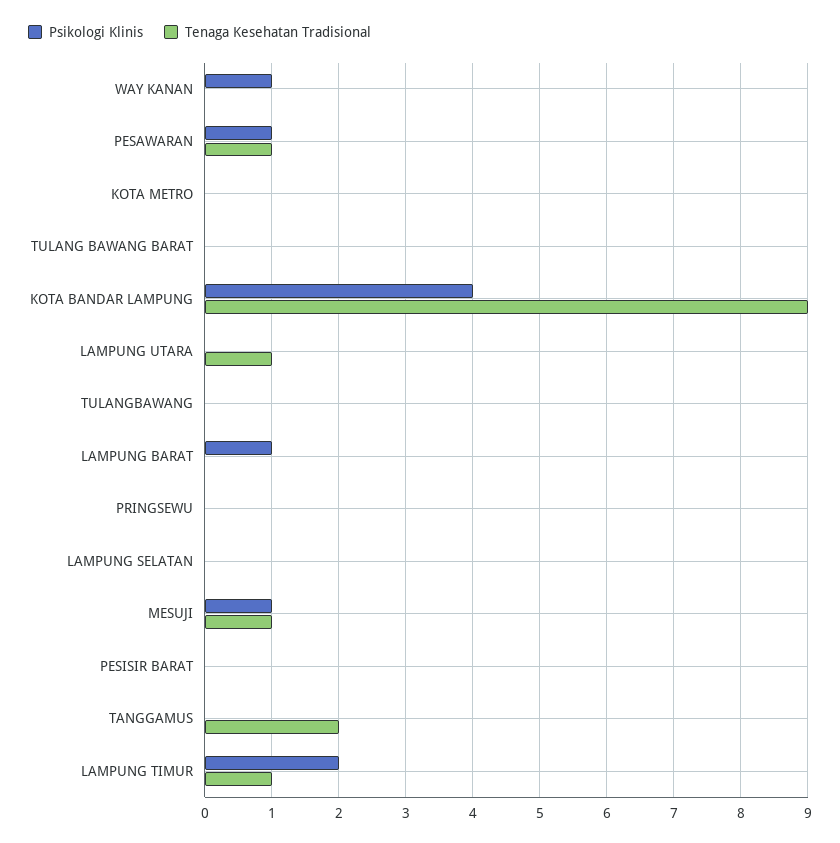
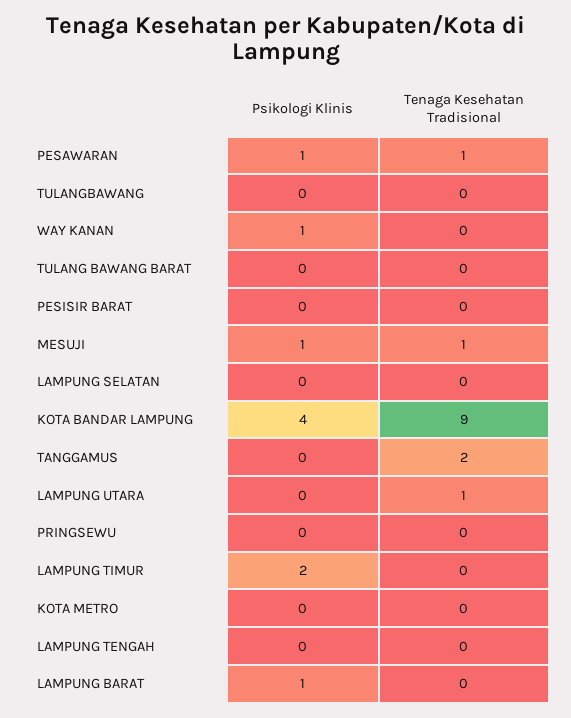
  {
    "Psikologi Klinis": {
      "WAY KANAN": 1,
      "PESAWARAN": 1,
      "KOTA METRO": 0,
      "TULANG BAWANG BARAT": 0,
      "KOTA BANDAR LAMPUNG": 4,
      "LAMPUNG UTARA": 0,
      "TULANGBAWANG": 0,
      "LAMPUNG BARAT": 1,
      "PRINGSEWU": 0,
      "LAMPUNG SELATAN": 0,
      "MESUJI": 1,
      "PESISIR BARAT": 0,
      "TANGGAMUS": 0,
-     "LAMPUNG TIMUR": 2
+     "LAMPUNG TIMUR": 2,
+     "LAMPUNG TENGAH": 0
    },
    "Tenaga Kesehatan Tradisional": {
      "WAY KANAN": 0,
      "PESAWARAN": 1,
      "KOTA METRO": 0,
      "TULANG BAWANG BARAT": 0,
      "KOTA BANDAR LAMPUNG": 9,
      "LAMPUNG UTARA": 1,
      "TULANGBAWANG": 0,
      "LAMPUNG BARAT": 0,
      "PRINGSEWU": 0,
      "LAMPUNG SELATAN": 0,
      "MESUJI": 1,
      "PESISIR BARAT": 0,
      "TANGGAMUS": 2,
-     "LAMPUNG TIMUR": 1
+     "LAMPUNG TIMUR": 0,
+     "LAMPUNG TENGAH": 0
    }
  }

